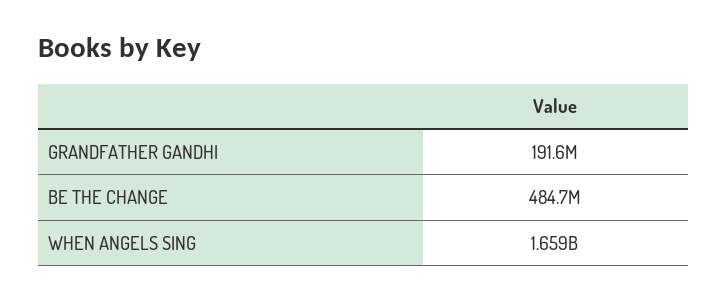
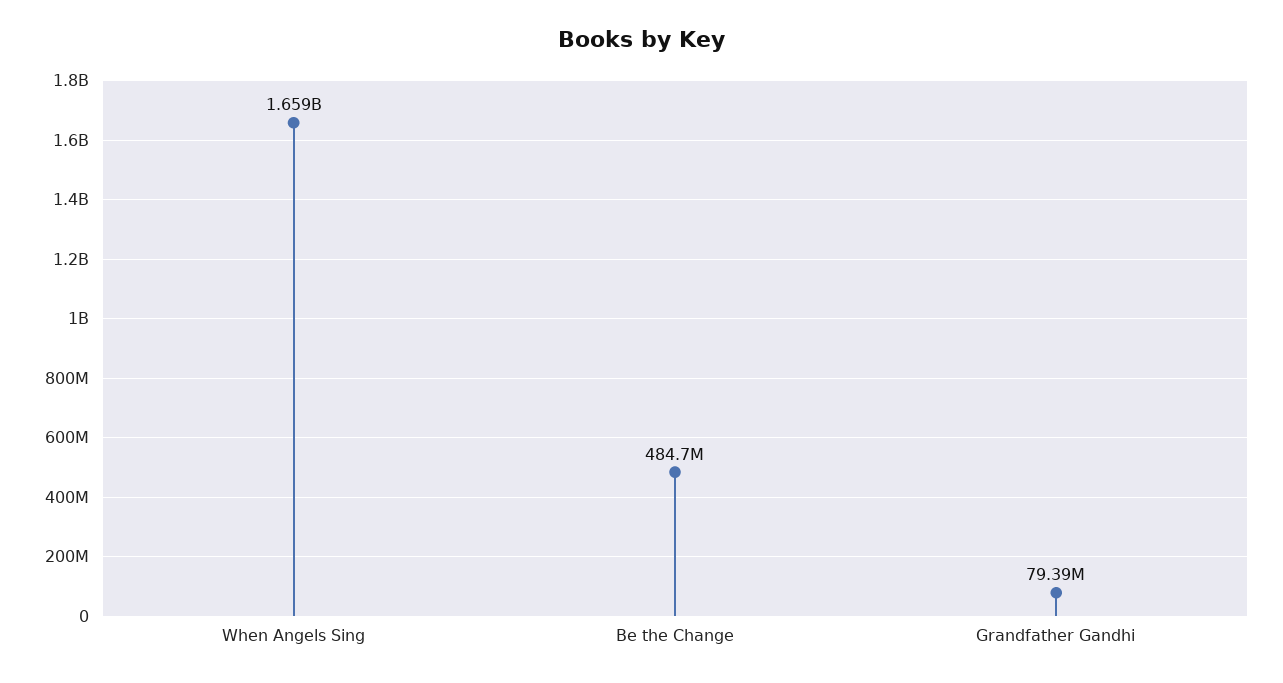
  {
-   "GRANDFATHER GANDHI": 191600000,
+   "GRANDFATHER GANDHI": 79390000,
    "BE THE CHANGE": 484700000,
    "WHEN ANGELS SING": 1659000000
  }

